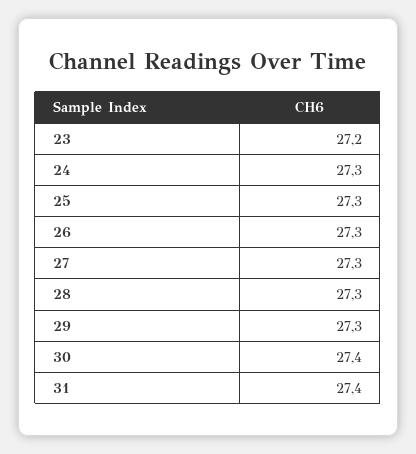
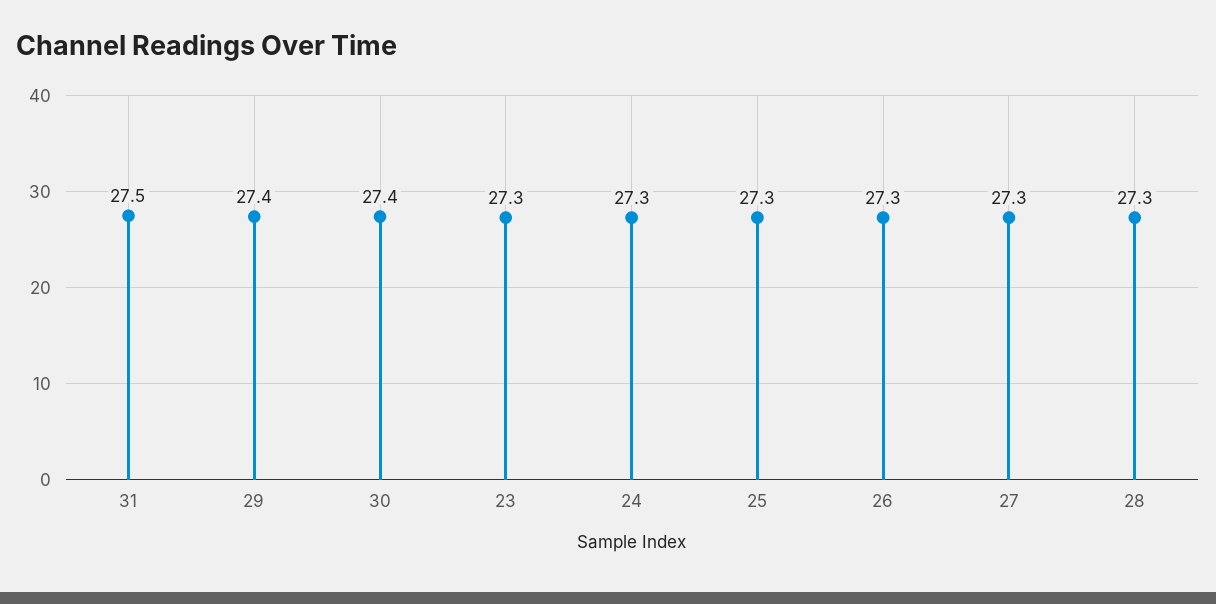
  {
-   "23": 27.2,
+   "23": 27.3,
    "24": 27.3,
    "25": 27.3,
    "26": 27.3,
    "27": 27.3,
    "28": 27.3,
-   "29": 27.3,
+   "29": 27.4,
    "30": 27.4,
-   "31": 27.4
+   "31": 27.5
  }

